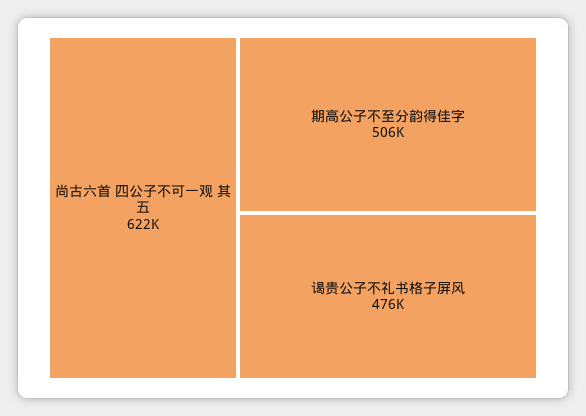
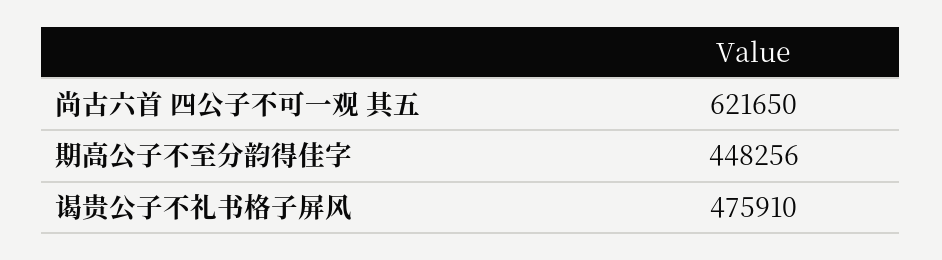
  {
    "尚古六首 四公子不可一观 其五": 621650,
-   "期高公子不至分韵得佳字": 506000,
+   "期高公子不至分韵得佳字": 448256,
    "谒贵公子不礼书格子屏风": 475910
  }

